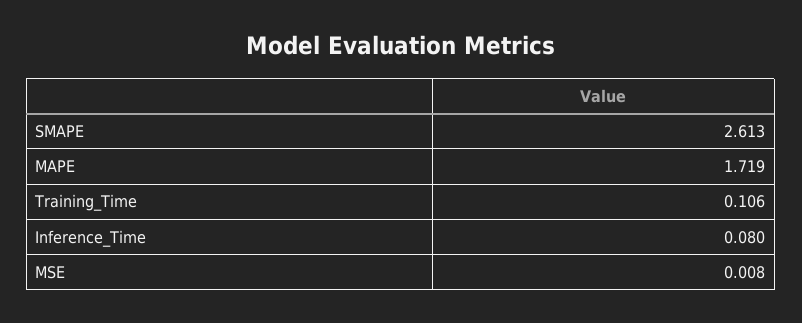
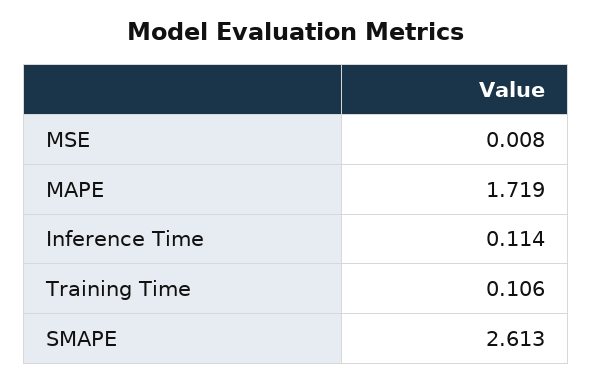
  {
    "SMAPE": 2.613,
    "MAPE": 1.719,
    "Training_Time": 0.106,
-   "Inference_Time": 0.08,
+   "Inference_Time": 0.114,
    "MSE": 0.008
  }

